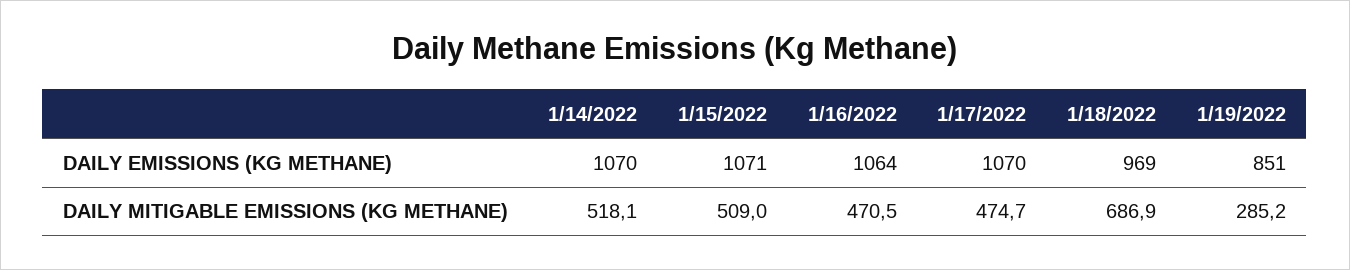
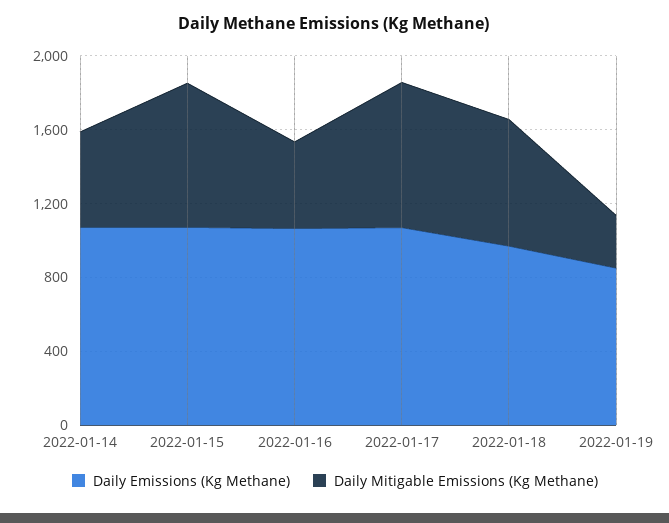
  {
    "DAILY EMISSIONS (KG METHANE)": {
      "1/14/2022": 1070,
      "1/15/2022": 1071,
      "1/16/2022": 1064,
      "1/17/2022": 1070,
      "1/18/2022": 969,
      "1/19/2022": 851
    },
    "DAILY MITIGABLE EMISSIONS (KG METHANE)": {
      "1/14/2022": 518.1,
-     "1/15/2022": 509,
+     "1/15/2022": 800,
      "1/16/2022": 470.5,
-     "1/17/2022": 474.7,
+     "1/17/2022": 800,
      "1/18/2022": 686.9,
      "1/19/2022": 285.2
    }
  }

